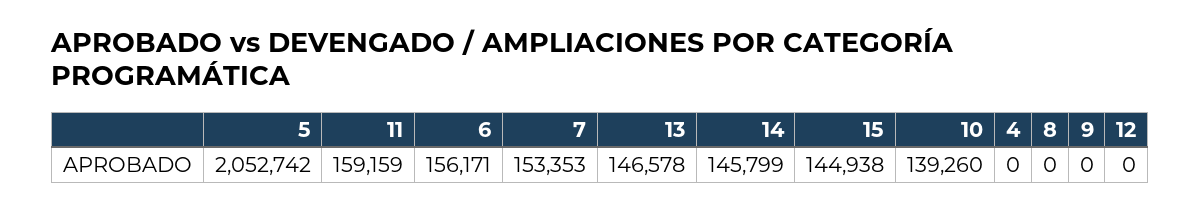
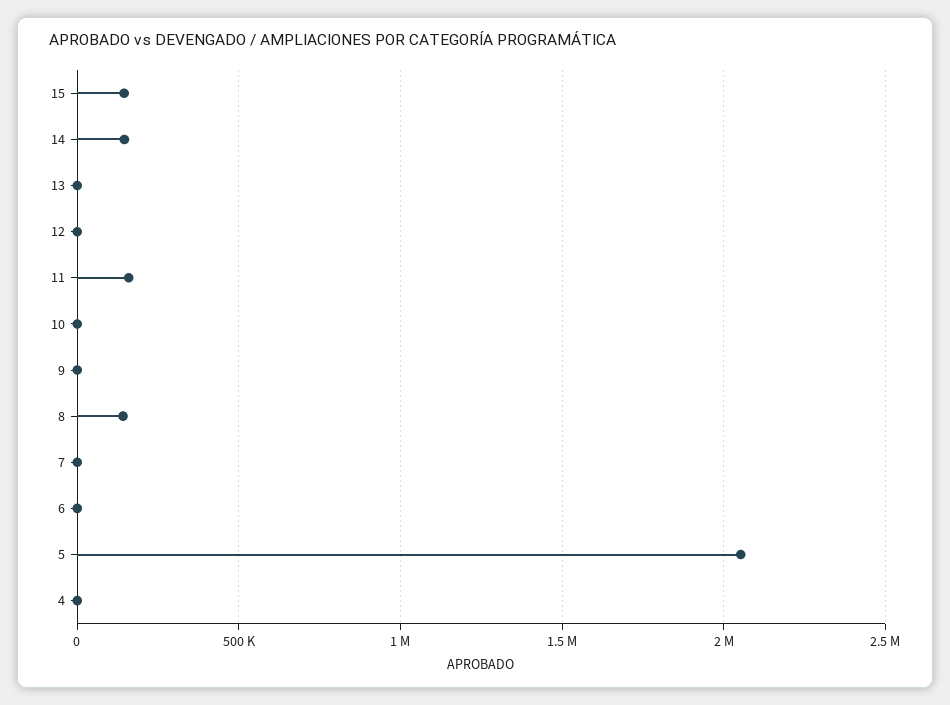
  {
    "5": 2052742,
    "11": 159159,
-   "6": 156171,
+   "6": 0,
-   "7": 153353,
+   "7": 0,
-   "13": 146578,
+   "13": 0,
    "14": 145799,
    "15": 144938,
-   "10": 139260,
+   "10": 0,
    "4": 0,
-   "8": 0,
+   "8": 150000,
    "9": 0,
    "12": 0
  }

